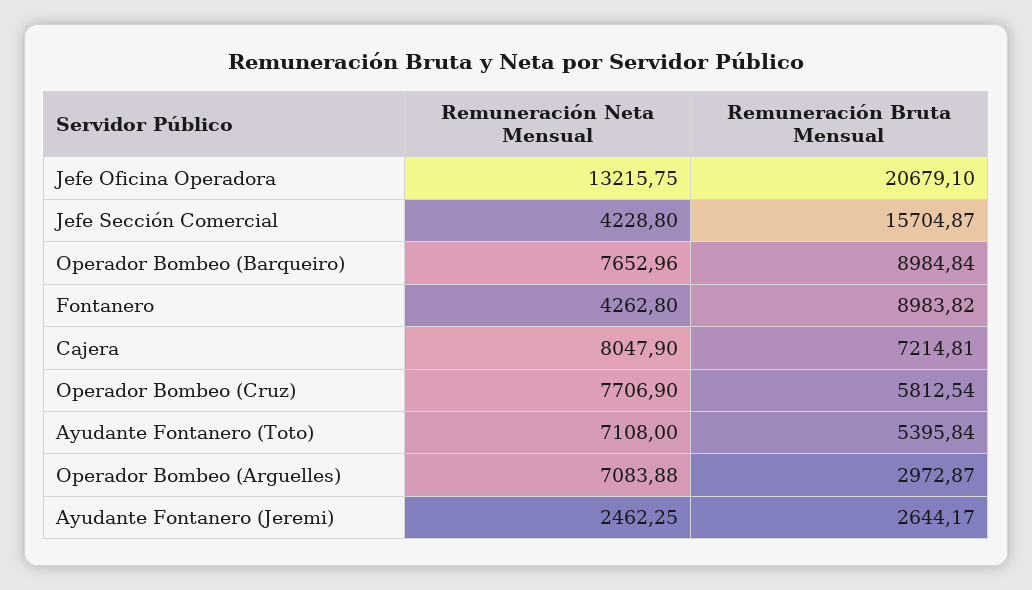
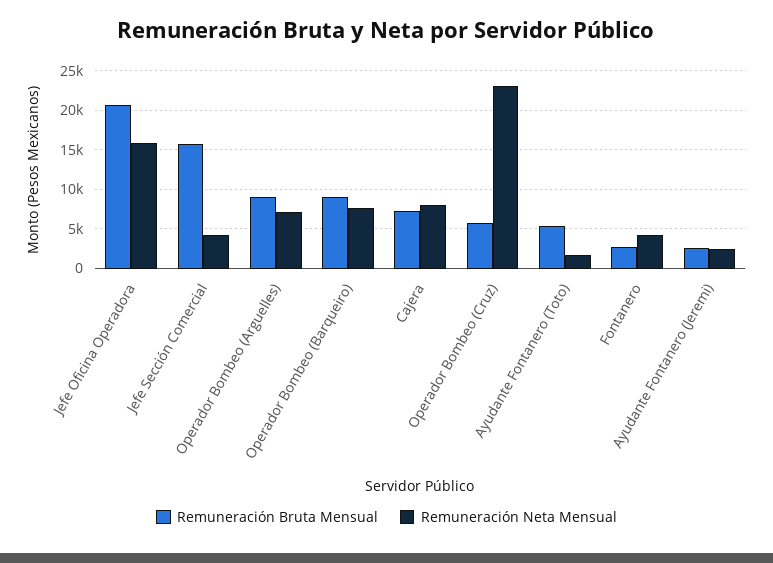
  {
    "Remuneración Neta Mensual": {
-     "Jefe Oficina Operadora": 13215.75,
+     "Jefe Oficina Operadora": 16000,
      "Jefe Sección Comercial": 4228.8,
      "Operador Bombeo (Barqueiro)": 7652.96,
      "Fontanero": 4262.8,
      "Cajera": 8047.9,
-     "Operador Bombeo (Cruz)": 7706.9,
+     "Operador Bombeo (Cruz)": 23000,
-     "Ayudante Fontanero (Toto)": 7108,
+     "Ayudante Fontanero (Toto)": 2000,
      "Operador Bombeo (Arguelles)": 7083.88,
      "Ayudante Fontanero (Jeremi)": 2462.25
    },
    "Remuneración Bruta Mensual": {
      "Jefe Oficina Operadora": 20679.1,
      "Jefe Sección Comercial": 15704.87,
      "Operador Bombeo (Barqueiro)": 8984.84,
-     "Fontanero": 8983.82,
+     "Fontanero": 3000,
      "Cajera": 7214.81,
      "Operador Bombeo (Cruz)": 5812.54,
      "Ayudante Fontanero (Toto)": 5395.84,
-     "Operador Bombeo (Arguelles)": 2972.87,
+     "Operador Bombeo (Arguelles)": 9000,
      "Ayudante Fontanero (Jeremi)": 2644.17
    }
  }

